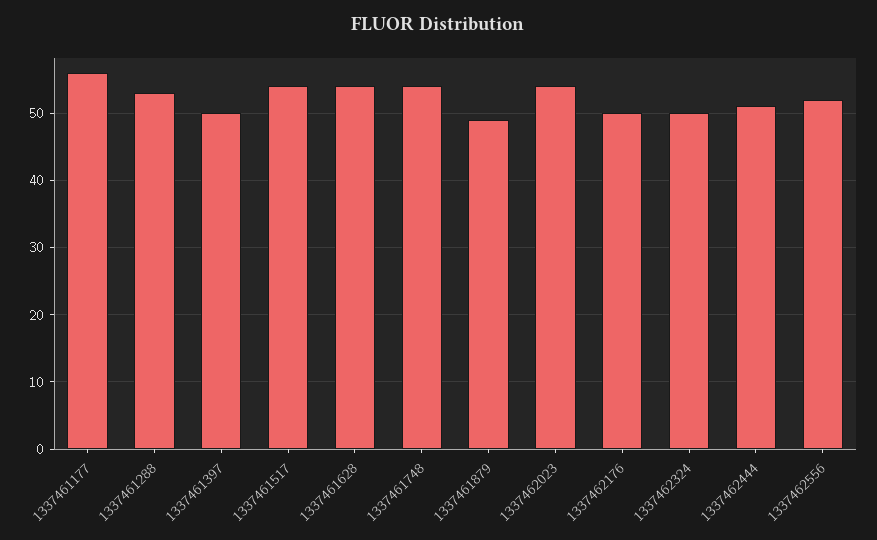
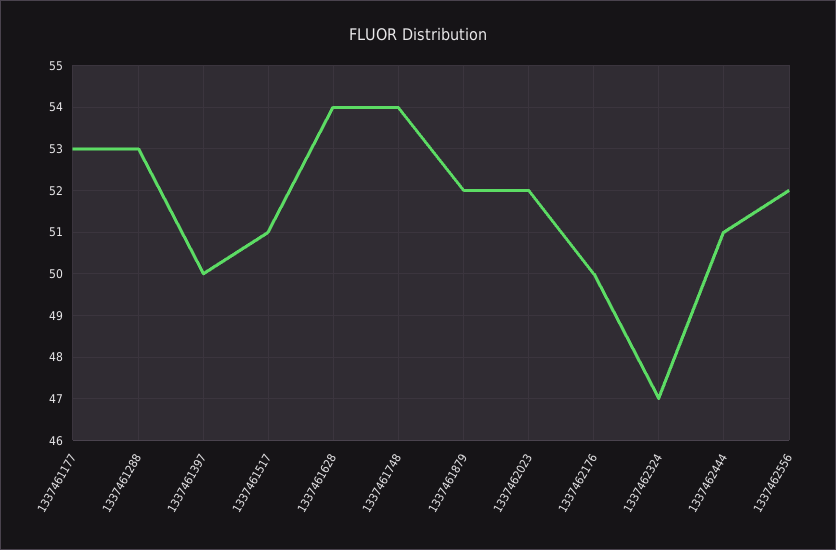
  {
-   "1337461177": 56,
+   "1337461177": 53,
    "1337461288": 53,
    "1337461397": 50,
-   "1337461517": 54,
+   "1337461517": 51,
    "1337461628": 54,
    "1337461748": 54,
-   "1337461879": 49,
+   "1337461879": 52,
-   "1337462023": 54,
+   "1337462023": 52,
    "1337462176": 50,
-   "1337462324": 50,
+   "1337462324": 47,
    "1337462444": 51,
    "1337462556": 52
  }

